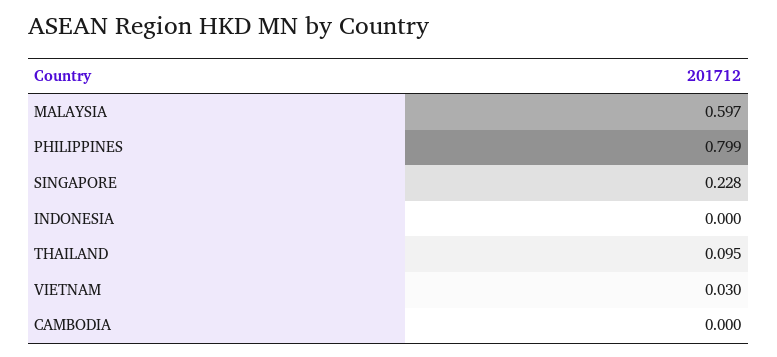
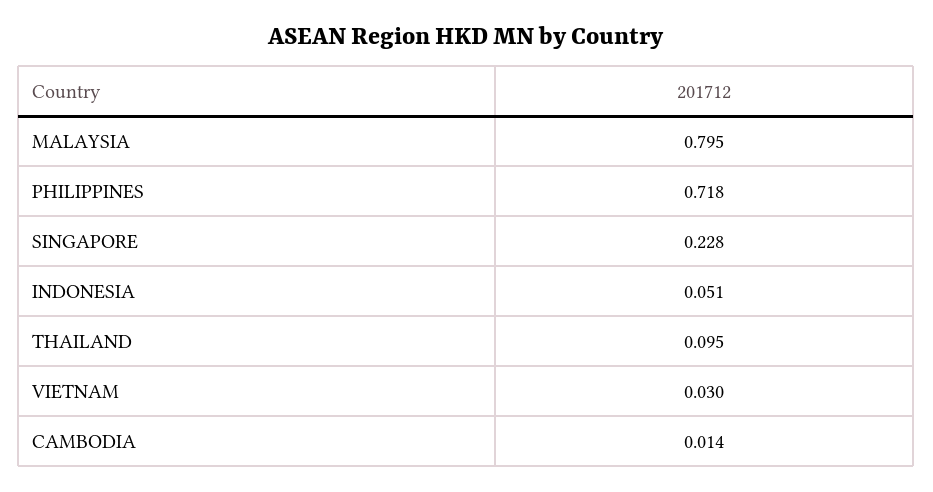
  {
-   "MALAYSIA": 0.597,
+   "MALAYSIA": 0.795,
-   "PHILIPPINES": 0.799,
+   "PHILIPPINES": 0.718,
    "SINGAPORE": 0.228,
-   "INDONESIA": 0,
+   "INDONESIA": 0.051,
    "THAILAND": 0.095,
    "VIETNAM": 0.03,
-   "CAMBODIA": 0
+   "CAMBODIA": 0.014
  }

